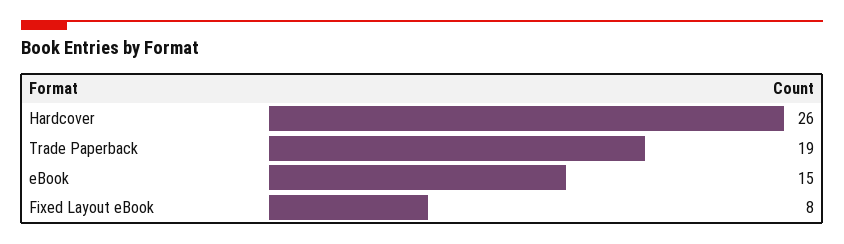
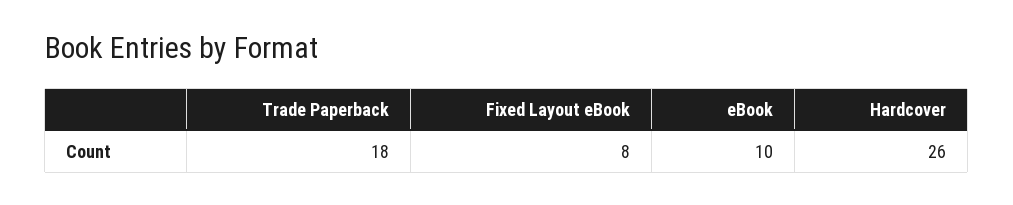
  {
    "Hardcover": 26,
-   "Trade Paperback": 19,
+   "Trade Paperback": 18,
-   "eBook": 15,
+   "eBook": 10,
    "Fixed Layout eBook": 8
  }

